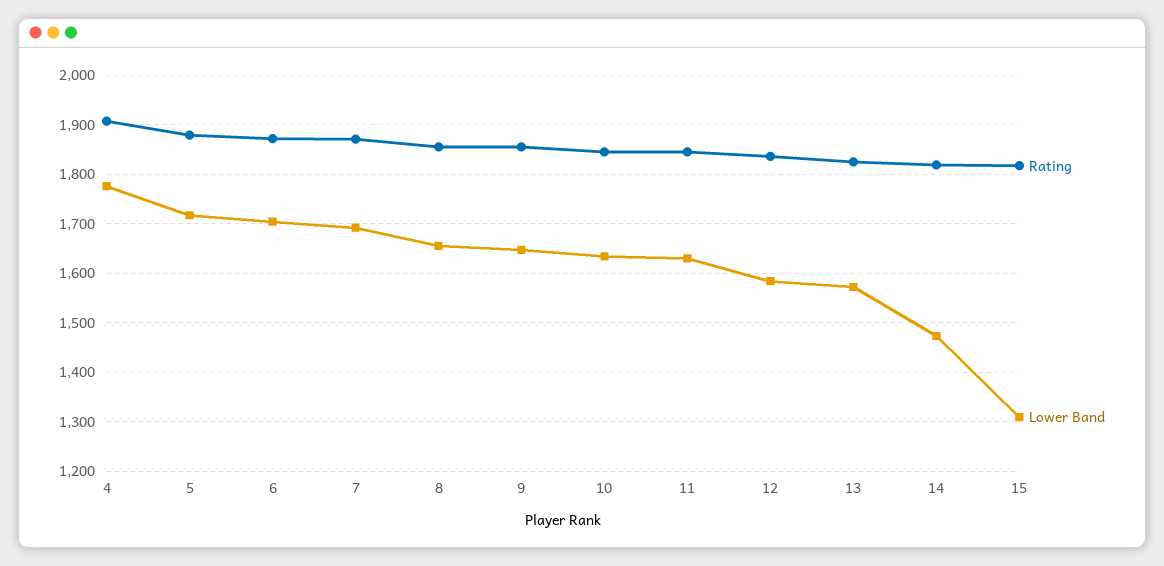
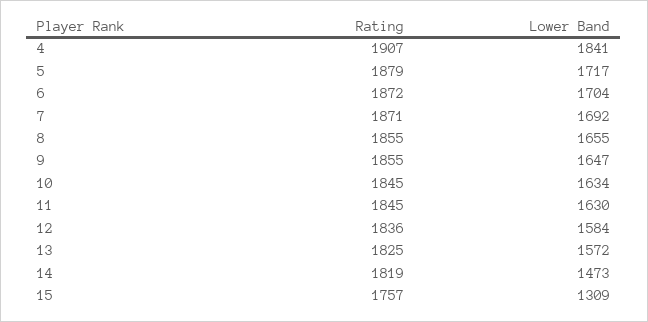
  {
    "Rating": {
      "4": 1907,
      "5": 1879,
      "6": 1872,
      "7": 1871,
      "8": 1855,
      "9": 1855,
      "10": 1845,
      "11": 1845,
      "12": 1836,
      "13": 1825,
      "14": 1819,
-     "15": 1820
+     "15": 1757
    },
    "Lower Band": {
-     "4": 1780,
+     "4": 1841,
      "5": 1717,
      "6": 1704,
      "7": 1692,
      "8": 1655,
      "9": 1647,
      "10": 1634,
      "11": 1630,
      "12": 1584,
      "13": 1572,
      "14": 1473,
      "15": 1309
    }
  }

